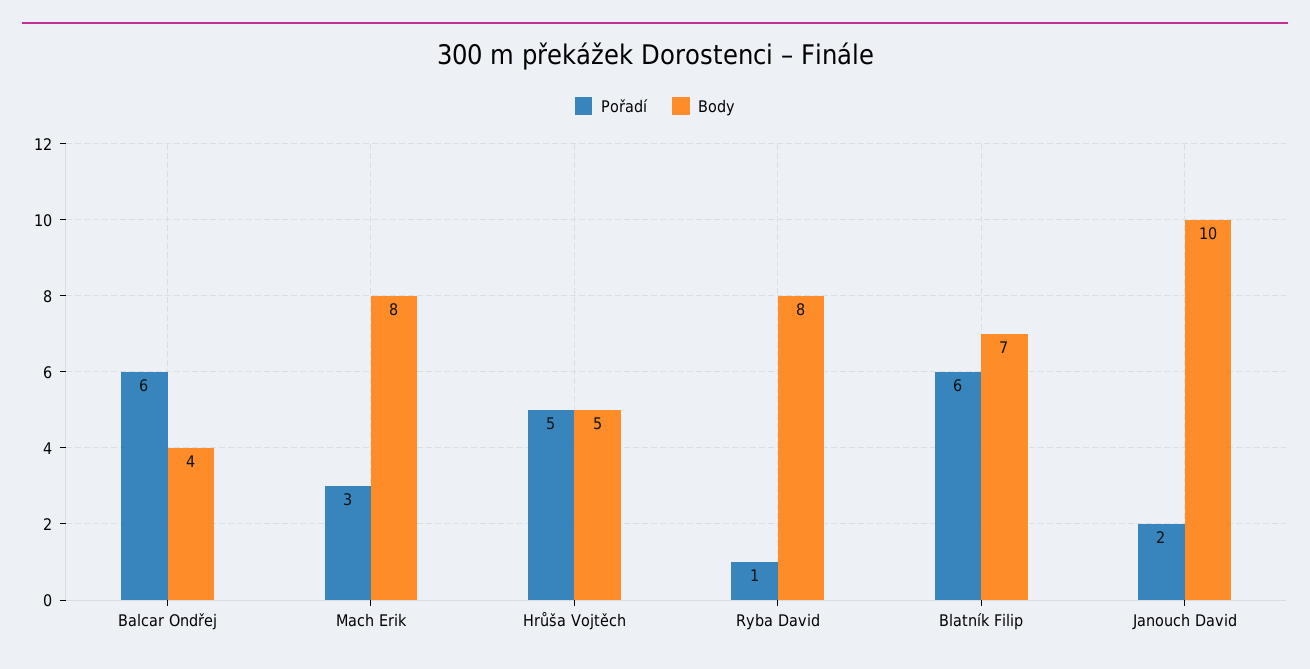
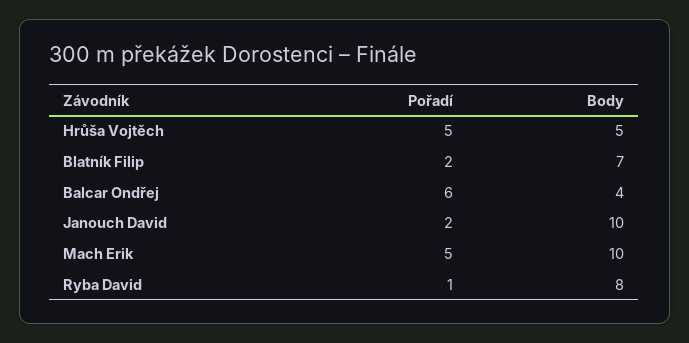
  {
    "Pořadí": {
      "Balcar Ondřej": 6,
-     "Mach Erik": 3,
+     "Mach Erik": 5,
      "Hrůša Vojtěch": 5,
      "Ryba David": 1,
-     "Blatník Filip": 6,
+     "Blatník Filip": 2,
      "Janouch David": 2
    },
    "Body": {
      "Balcar Ondřej": 4,
-     "Mach Erik": 8,
+     "Mach Erik": 10,
      "Hrůša Vojtěch": 5,
      "Ryba David": 8,
      "Blatník Filip": 7,
      "Janouch David": 10
    }
  }

